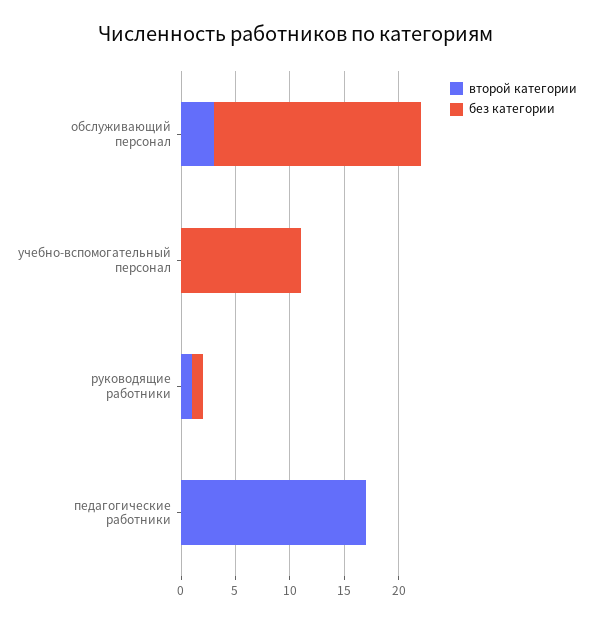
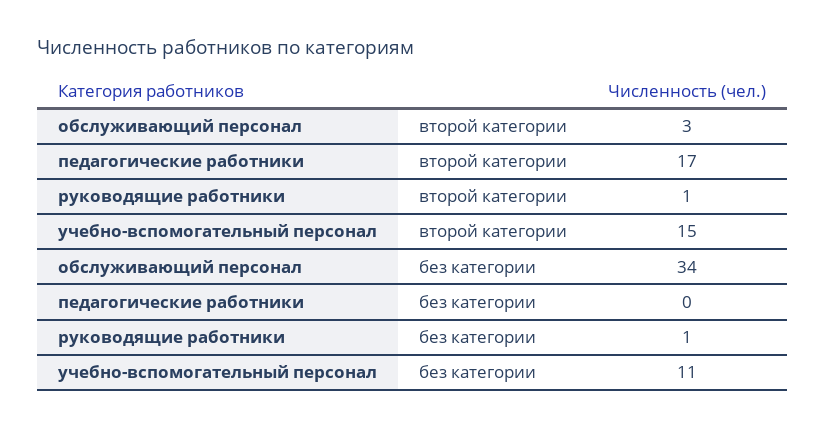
  {
    "второй категории": {
      "обслуживающий персонал": 3,
-     "учебно-вспомогательный персонал": 0,
+     "учебно-вспомогательный персонал": 15,
      "руководящие работники": 1,
      "педагогические работники": 17
    },
    "без категории": {
-     "обслуживающий персонал": 19,
+     "обслуживающий персонал": 34,
      "учебно-вспомогательный персонал": 11,
      "руководящие работники": 1,
      "педагогические работники": 0
    }
  }

